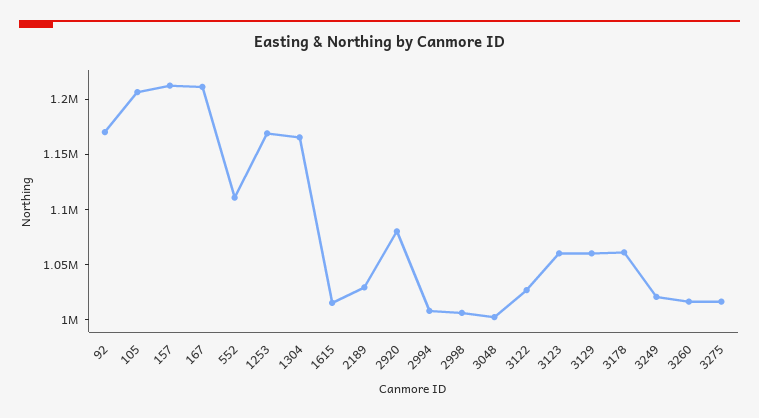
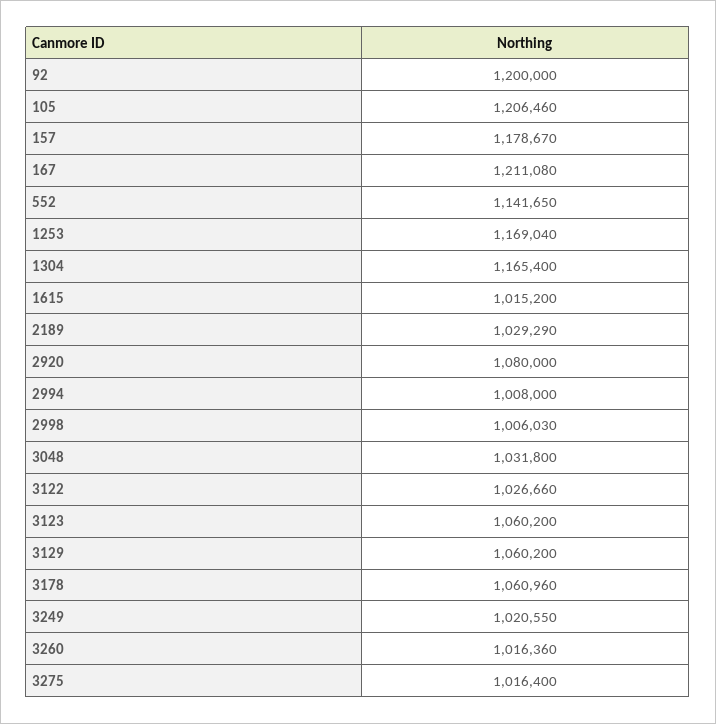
  {
-   "92": 1170000,
+   "92": 1200000,
    "105": 1206460,
-   "157": 1210000,
+   "157": 1178670,
    "167": 1211080,
-   "552": 1110000,
+   "552": 1141650,
    "1253": 1169040,
    "1304": 1165400,
    "1615": 1015200,
    "2189": 1029290,
    "2920": 1080000,
    "2994": 1008000,
    "2998": 1006030,
-   "3048": 1000000,
+   "3048": 1031800,
    "3122": 1026660,
    "3123": 1060200,
    "3129": 1060200,
    "3178": 1060960,
    "3249": 1020550,
    "3260": 1016360,
    "3275": 1016400
  }

